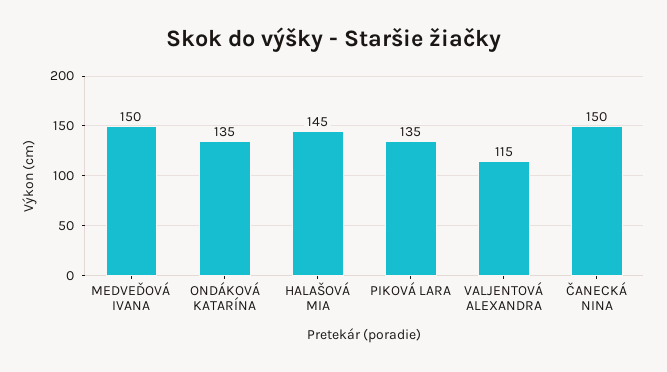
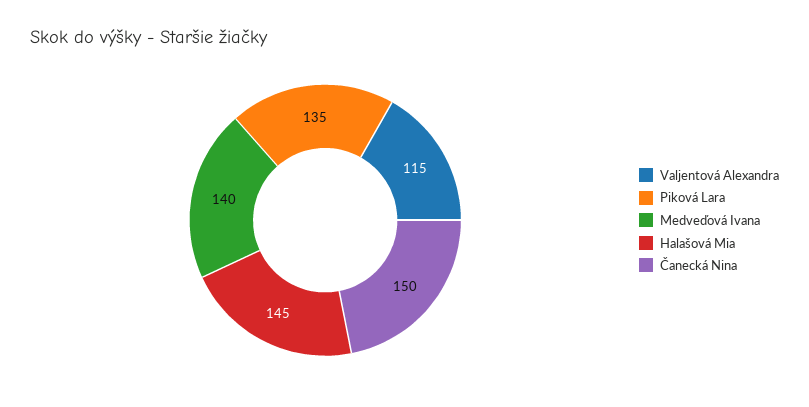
  {
-   "MEDVEĎOVÁ IVANA": 150,
+   "MEDVEĎOVÁ IVANA": 140,
-   "ONDÁKOVÁ KATARÍNA": 135,
    "HALAŠOVÁ MIA": 145,
    "PIKOVÁ LARA": 135,
    "VALJENTOVÁ ALEXANDRA": 115,
    "ČANECKÁ NINA": 150
  }

